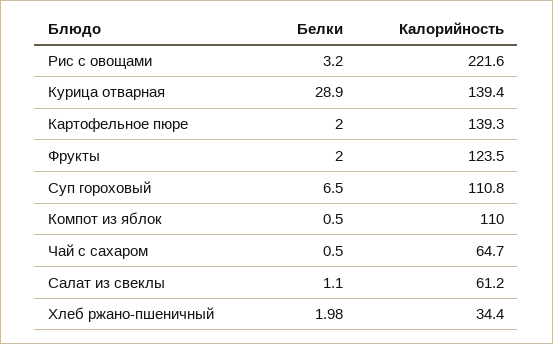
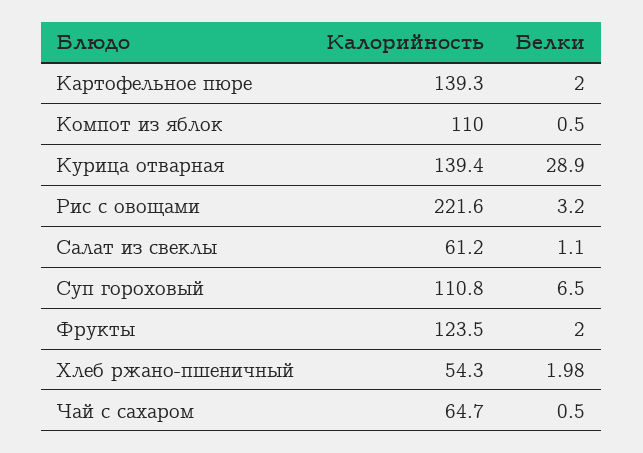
  {
    "Белки": {
      "Рис с овощами": 3.2,
      "Курица отварная": 28.9,
      "Картофельное пюре": 2,
      "Фрукты": 2,
      "Суп гороховый": 6.5,
      "Компот из яблок": 0.5,
      "Чай с сахаром": 0.5,
      "Салат из свеклы": 1.1,
      "Хлеб ржано-пшеничный": 1.98
    },
    "Калорийность": {
      "Рис с овощами": 221.6,
      "Курица отварная": 139.4,
      "Картофельное пюре": 139.3,
      "Фрукты": 123.5,
      "Суп гороховый": 110.8,
      "Компот из яблок": 110,
      "Чай с сахаром": 64.7,
      "Салат из свеклы": 61.2,
-     "Хлеб ржано-пшеничный": 34.4
+     "Хлеб ржано-пшеничный": 54.3
    }
  }

